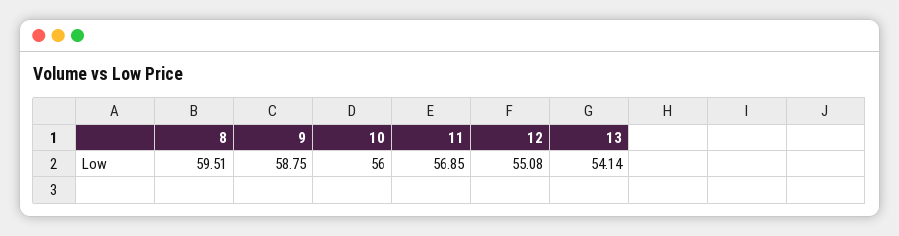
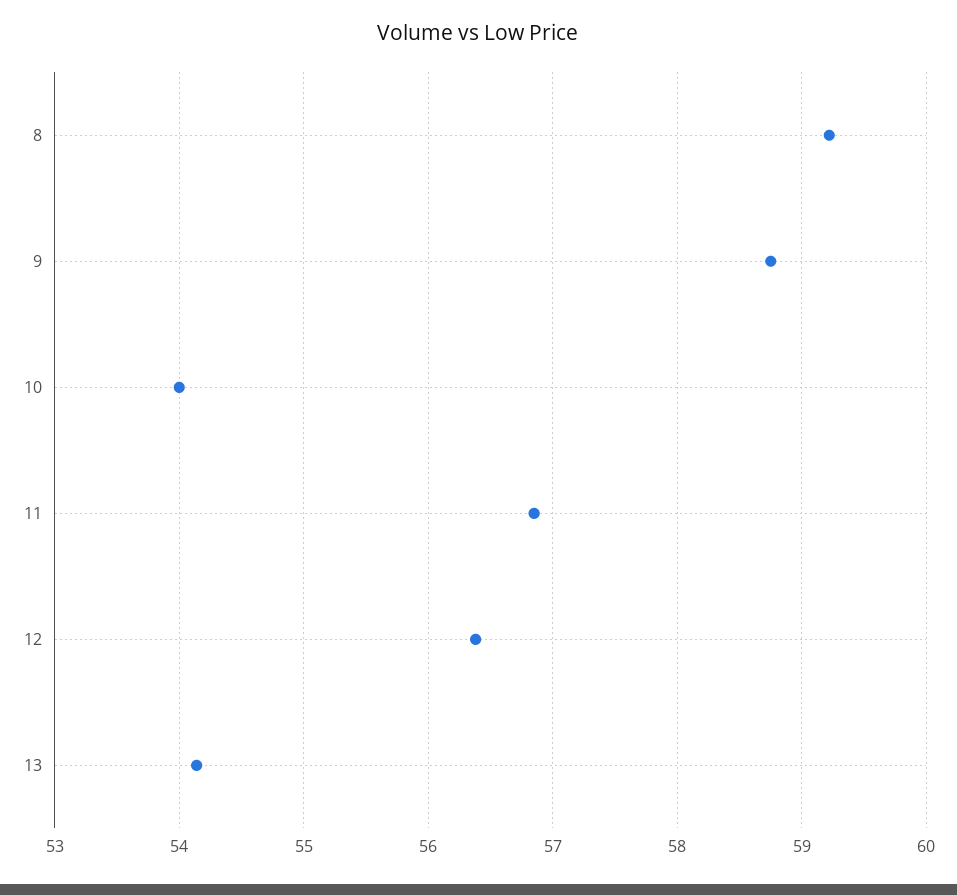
  {
-   "8": 59.51,
+   "8": 59.2,
    "9": 58.75,
-   "10": 56,
+   "10": 54,
    "11": 56.85,
-   "12": 55.08,
+   "12": 56.4,
    "13": 54.14
  }

